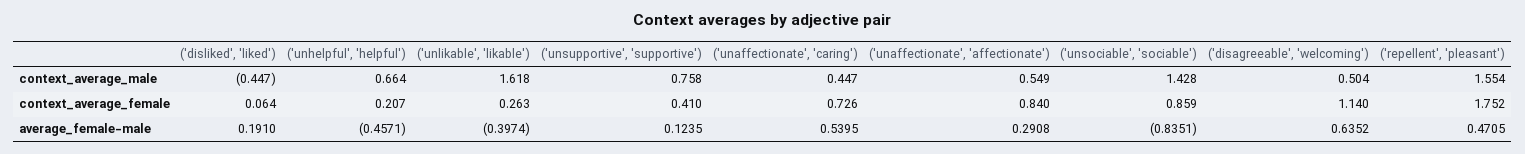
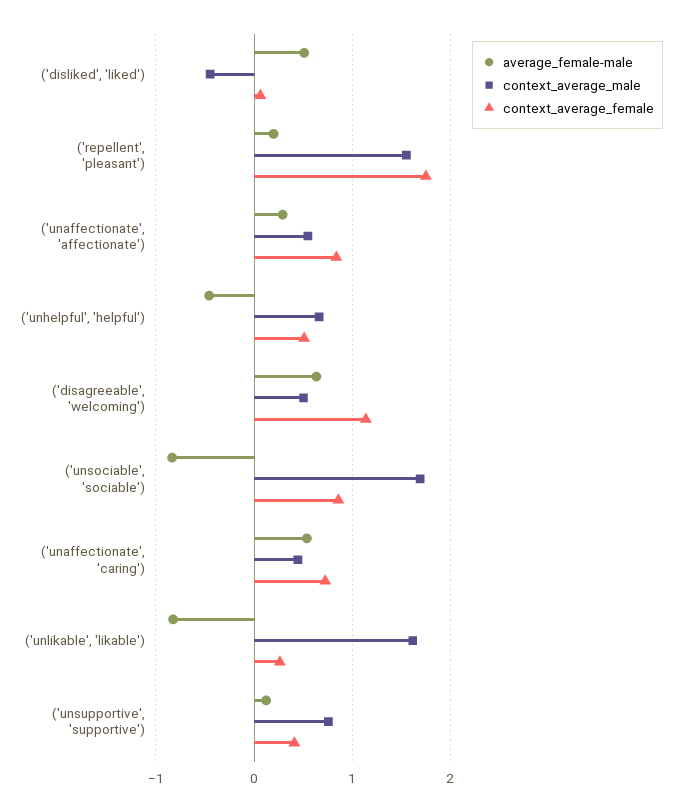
  {
    "context_average_male": {
      "('disliked', 'liked')": -0.447,
      "('unhelpful', 'helpful')": 0.664,
      "('unlikable', 'likable')": 1.618,
      "('unsupportive', 'supportive')": 0.758,
      "('unaffectionate', 'caring')": 0.447,
      "('unaffectionate', 'affectionate')": 0.549,
-     "('unsociable', 'sociable')": 1.428,
+     "('unsociable', 'sociable')": 1.7,
      "('disagreeable', 'welcoming')": 0.504,
      "('repellent', 'pleasant')": 1.554
    },
    "context_average_female": {
      "('disliked', 'liked')": 0.064,
-     "('unhelpful', 'helpful')": 0.207,
+     "('unhelpful', 'helpful')": 0.5,
      "('unlikable', 'likable')": 0.263,
      "('unsupportive', 'supportive')": 0.41,
      "('unaffectionate', 'caring')": 0.726,
      "('unaffectionate', 'affectionate')": 0.84,
      "('unsociable', 'sociable')": 0.859,
      "('disagreeable', 'welcoming')": 1.14,
      "('repellent', 'pleasant')": 1.752
    },
    "average_female-male": {
-     "('disliked', 'liked')": 0.191,
+     "('disliked', 'liked')": 0.5,
      "('unhelpful', 'helpful')": -0.4571,
-     "('unlikable', 'likable')": -0.3974,
+     "('unlikable', 'likable')": -0.8,
      "('unsupportive', 'supportive')": 0.1235,
      "('unaffectionate', 'caring')": 0.5395,
      "('unaffectionate', 'affectionate')": 0.2908,
      "('unsociable', 'sociable')": -0.8351,
      "('disagreeable', 'welcoming')": 0.6352,
-     "('repellent', 'pleasant')": 0.4705
+     "('repellent', 'pleasant')": 0.2
    }
  }

